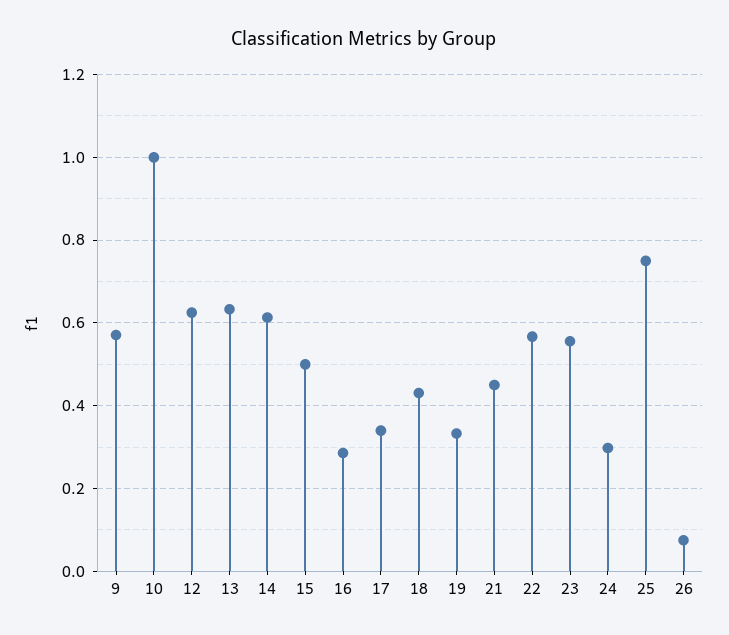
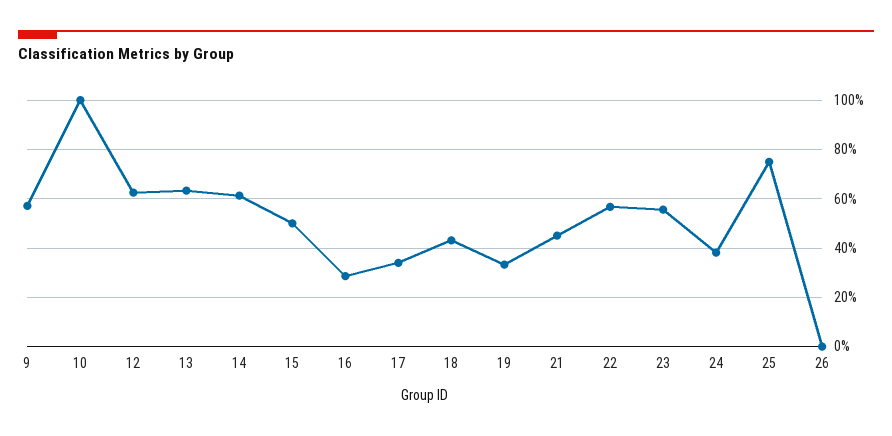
  {
    "9": 0.58,
    "10": 1,
    "12": 0.62,
    "13": 0.64,
    "14": 0.62,
    "15": 0.5,
    "16": 0.28,
    "17": 0.34,
    "18": 0.44,
    "19": 0.34,
    "21": 0.46,
    "22": 0.56,
    "23": 0.56,
-   "24": 0.3,
+   "24": 0.375,
    "25": 0.76,
-   "26": 0.08
+   "26": 0
  }

